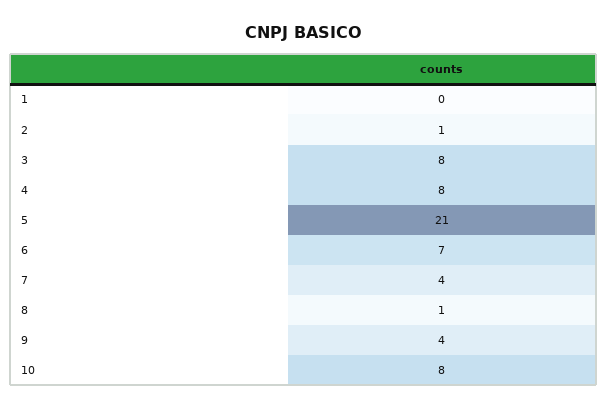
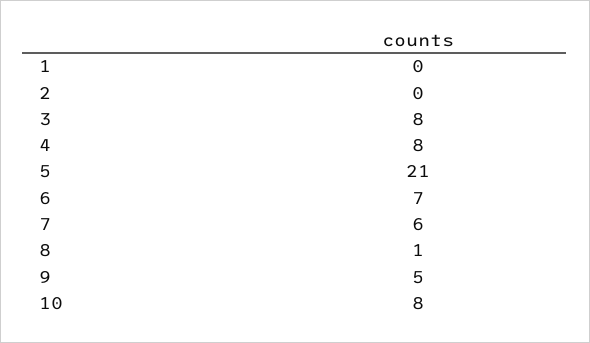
  {
    "1": 0,
-   "2": 1,
+   "2": 0,
    "3": 8,
    "4": 8,
    "5": 21,
    "6": 7,
-   "7": 4,
+   "7": 6,
    "8": 1,
-   "9": 4,
+   "9": 5,
    "10": 8
  }

